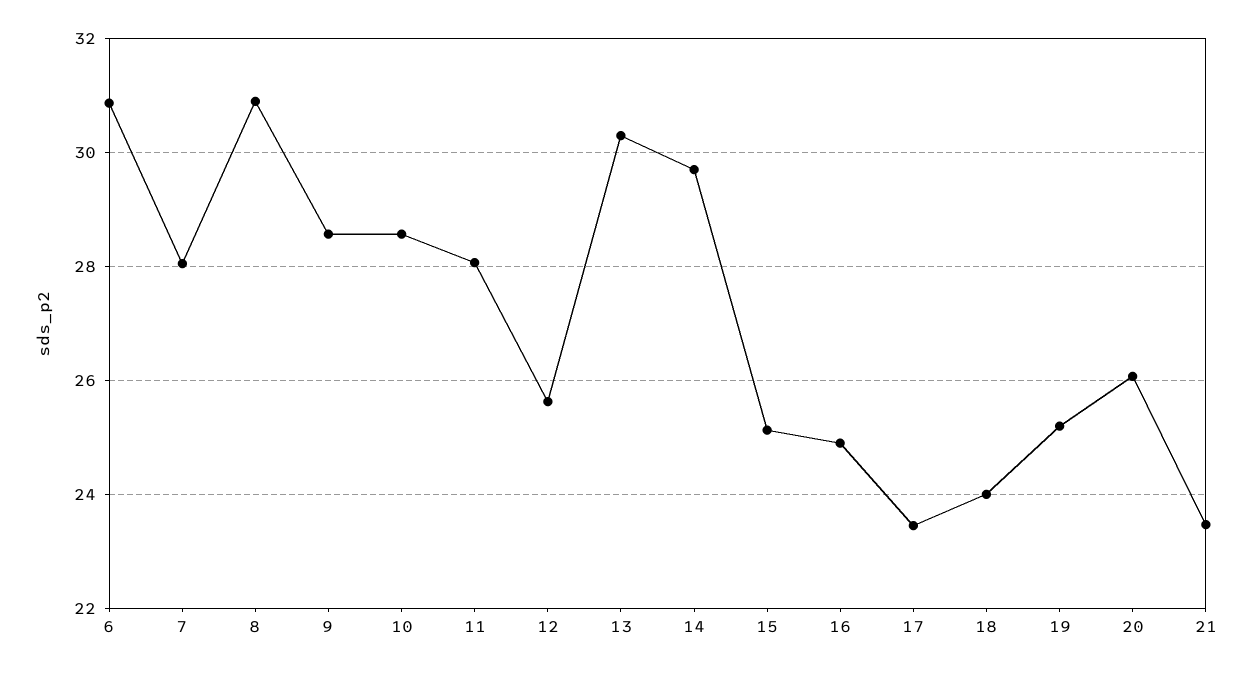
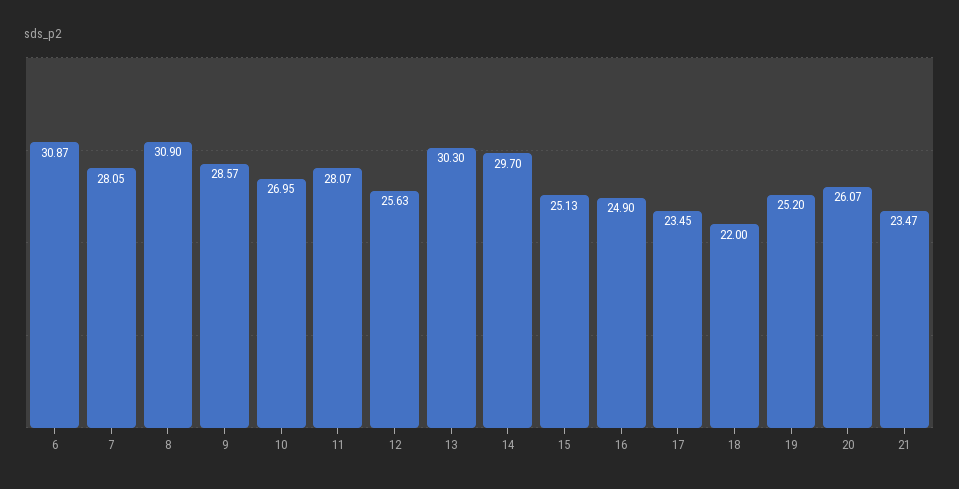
  {
    "6": 30.87,
    "7": 28.05,
    "8": 30.9,
    "9": 28.57,
-   "10": 28.6,
+   "10": 26.95,
    "11": 28.07,
    "12": 25.63,
    "13": 30.3,
    "14": 29.7,
    "15": 25.13,
    "16": 24.9,
    "17": 23.45,
-   "18": 24,
+   "18": 22,
    "19": 25.2,
    "20": 26.07,
    "21": 23.47
  }

